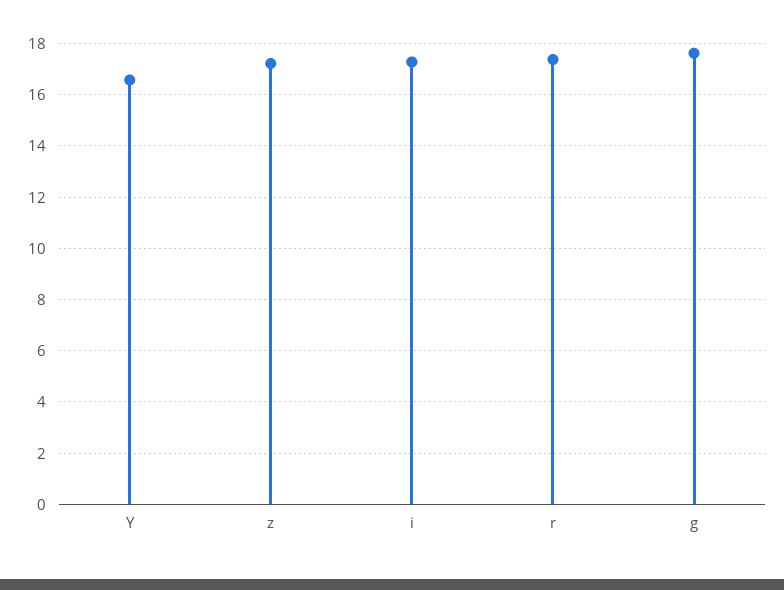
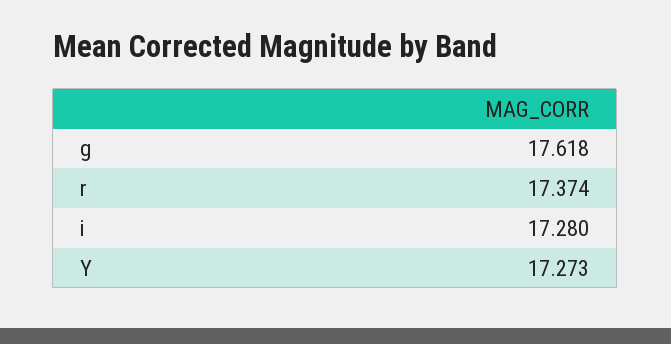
  {
-   "Y": 16.5,
+   "Y": 17.273,
-   "z": 17.25,
    "i": 17.28,
    "r": 17.374,
    "g": 17.618
  }

